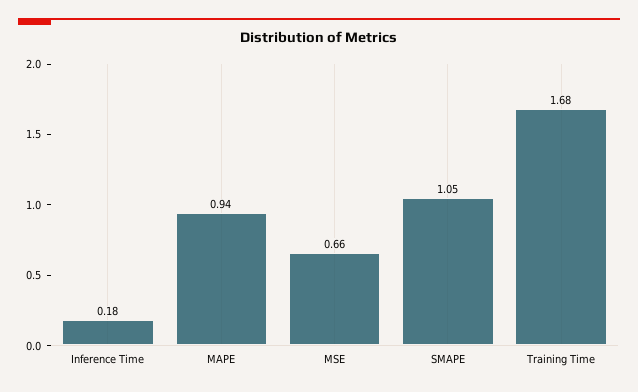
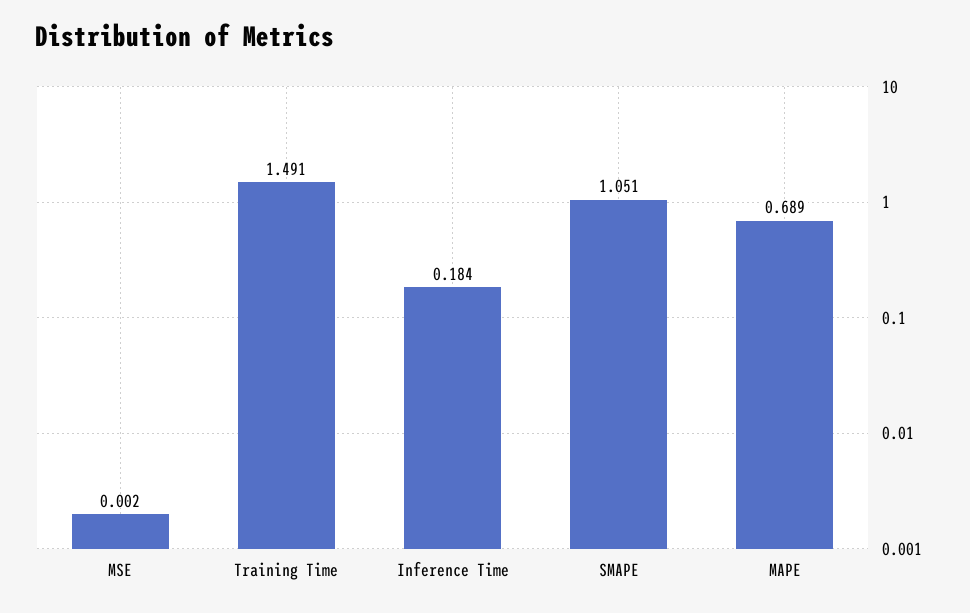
  {
    "Inference Time": 0.184,
-   "MAPE": 0.94,
+   "MAPE": 0.689,
-   "MSE": 0.66,
+   "MSE": 0.002,
    "SMAPE": 1.051,
-   "Training Time": 1.68
+   "Training Time": 1.491
  }

